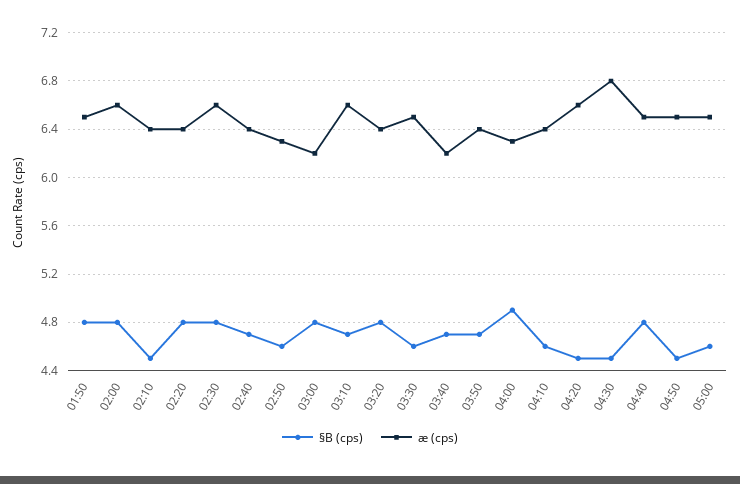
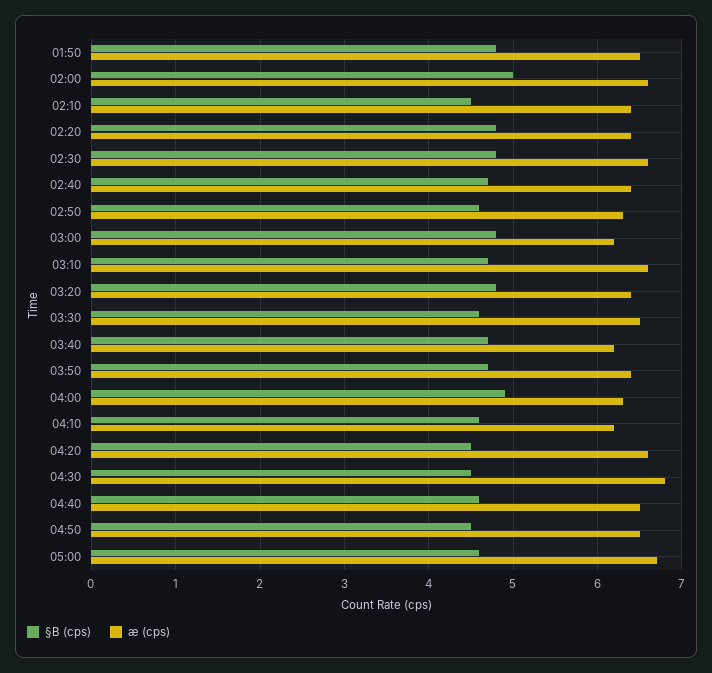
  {
    "§B (cps)": {
      "01:50": 4.8,
-     "02:00": 4.8,
+     "02:00": 5,
      "02:10": 4.5,
      "02:20": 4.8,
      "02:30": 4.8,
      "02:40": 4.7,
      "02:50": 4.6,
      "03:00": 4.8,
      "03:10": 4.7,
      "03:20": 4.8,
      "03:30": 4.6,
      "03:40": 4.7,
      "03:50": 4.7,
      "04:00": 4.9,
      "04:10": 4.6,
      "04:20": 4.5,
      "04:30": 4.5,
-     "04:40": 4.8,
+     "04:40": 4.6,
      "04:50": 4.5,
      "05:00": 4.6
    },
    "æ (cps)": {
      "01:50": 6.5,
      "02:00": 6.6,
      "02:10": 6.4,
      "02:20": 6.4,
      "02:30": 6.6,
      "02:40": 6.4,
      "02:50": 6.3,
      "03:00": 6.2,
      "03:10": 6.6,
      "03:20": 6.4,
      "03:30": 6.5,
      "03:40": 6.2,
      "03:50": 6.4,
      "04:00": 6.3,
-     "04:10": 6.4,
+     "04:10": 6.2,
      "04:20": 6.6,
      "04:30": 6.8,
      "04:40": 6.5,
      "04:50": 6.5,
-     "05:00": 6.5
+     "05:00": 6.7
    }
  }

